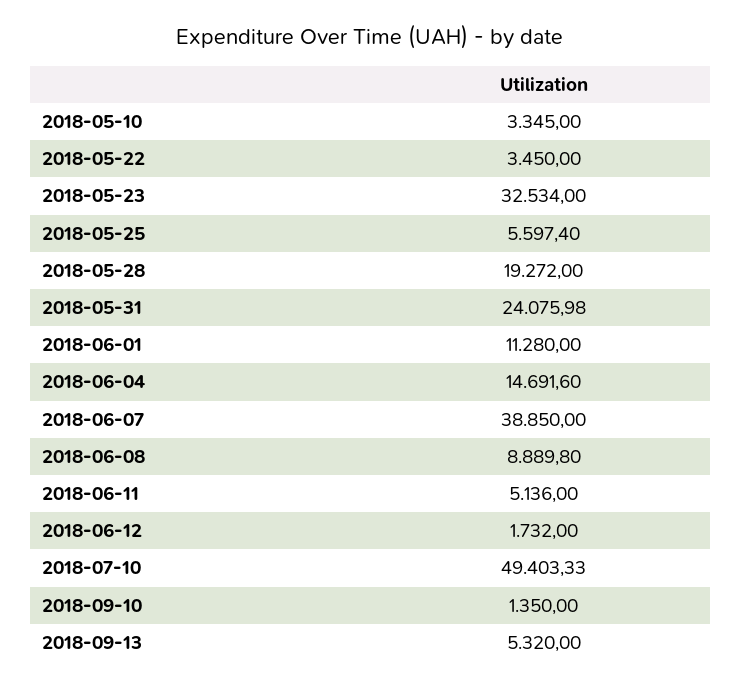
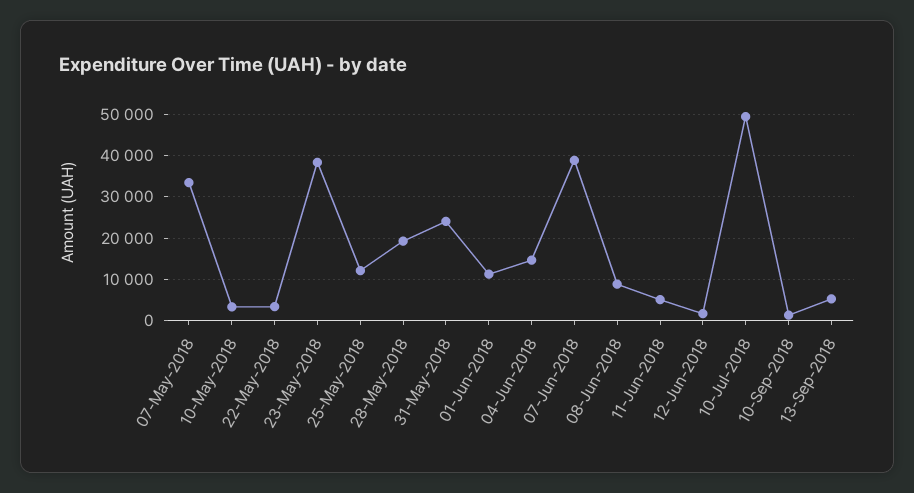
  {
    "2018-05-10": 3345,
    "2018-05-22": 3450,
-   "2018-05-23": 32534,
+   "2018-05-23": 38000,
-   "2018-05-25": 5597.4,
+   "2018-05-25": 12000,
    "2018-05-28": 19272,
    "2018-05-31": 24075.98,
    "2018-06-01": 11280,
    "2018-06-04": 14691.6,
    "2018-06-07": 38850,
    "2018-06-08": 8889.8,
    "2018-06-11": 5136,
    "2018-06-12": 1732,
    "2018-07-10": 49403.33,
    "2018-09-10": 1350,
-   "2018-09-13": 5320
+   "2018-09-13": 5320,
+   "07-May-2018": 34000
  }

